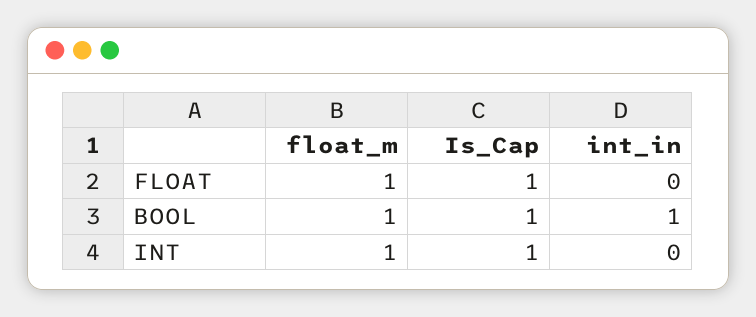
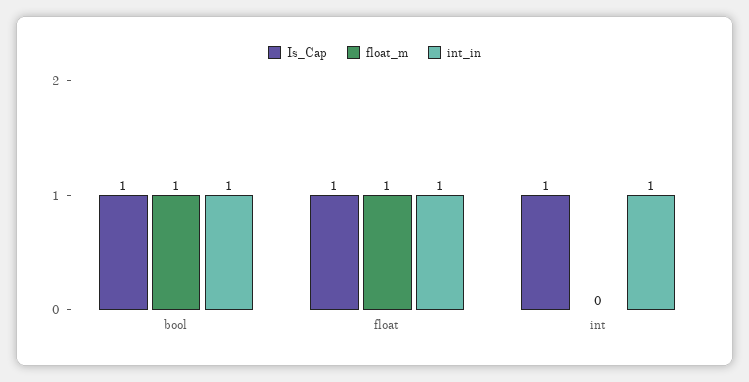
  {
    "float_m": {
      "FLOAT": 1,
      "BOOL": 1,
-     "INT": 1
+     "INT": 0
    },
    "Is_Cap": {
      "FLOAT": 1,
      "BOOL": 1,
      "INT": 1
    },
    "int_in": {
-     "FLOAT": 0,
+     "FLOAT": 1,
      "BOOL": 1,
-     "INT": 0
+     "INT": 1
    }
  }

